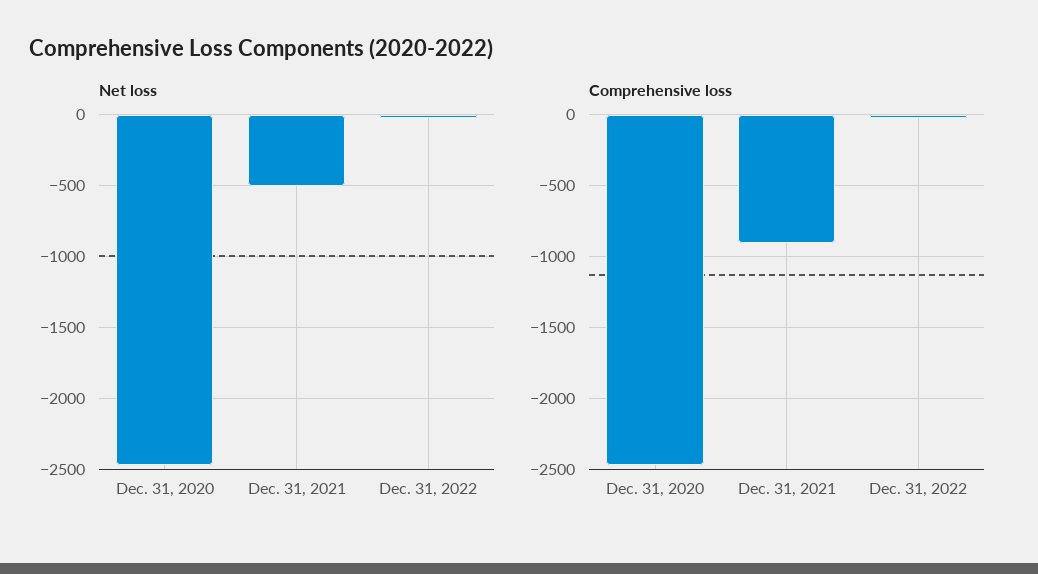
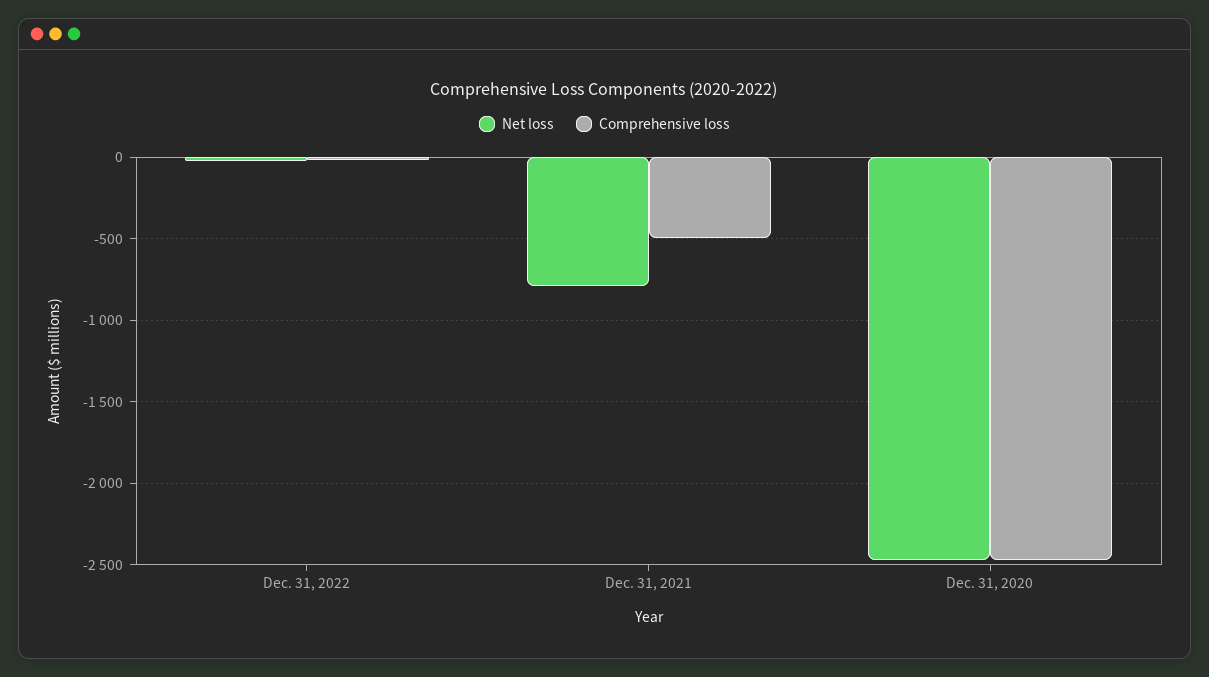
  {
    "Net loss": {
      "Dec. 31, 2020": -2450,
-     "Dec. 31, 2021": -500,
+     "Dec. 31, 2021": -800,
      "Dec. 31, 2022": -50
    },
    "Comprehensive loss": {
      "Dec. 31, 2020": -2450,
-     "Dec. 31, 2021": -900,
+     "Dec. 31, 2021": -500,
      "Dec. 31, 2022": 0
    }
  }

